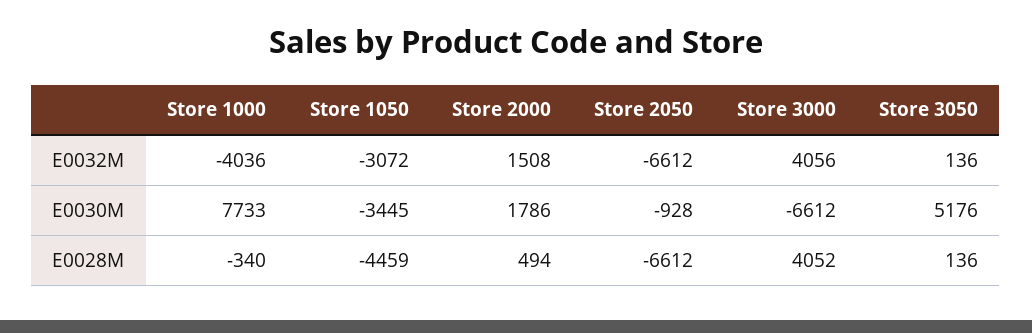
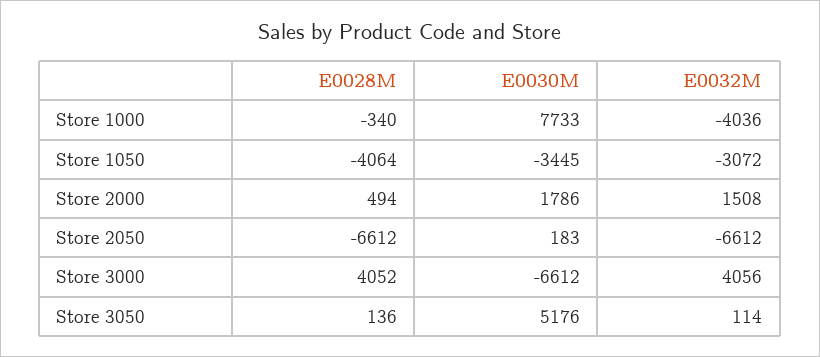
  {
    "Store 1000": {
      "E0032M": -4036,
      "E0030M": 7733,
      "E0028M": -340
    },
    "Store 1050": {
      "E0032M": -3072,
      "E0030M": -3445,
-     "E0028M": -4459
+     "E0028M": -4064
    },
    "Store 2000": {
      "E0032M": 1508,
      "E0030M": 1786,
      "E0028M": 494
    },
    "Store 2050": {
      "E0032M": -6612,
-     "E0030M": -928,
+     "E0030M": 183,
      "E0028M": -6612
    },
    "Store 3000": {
      "E0032M": 4056,
      "E0030M": -6612,
      "E0028M": 4052
    },
    "Store 3050": {
-     "E0032M": 136,
+     "E0032M": 114,
      "E0030M": 5176,
      "E0028M": 136
    }
  }

